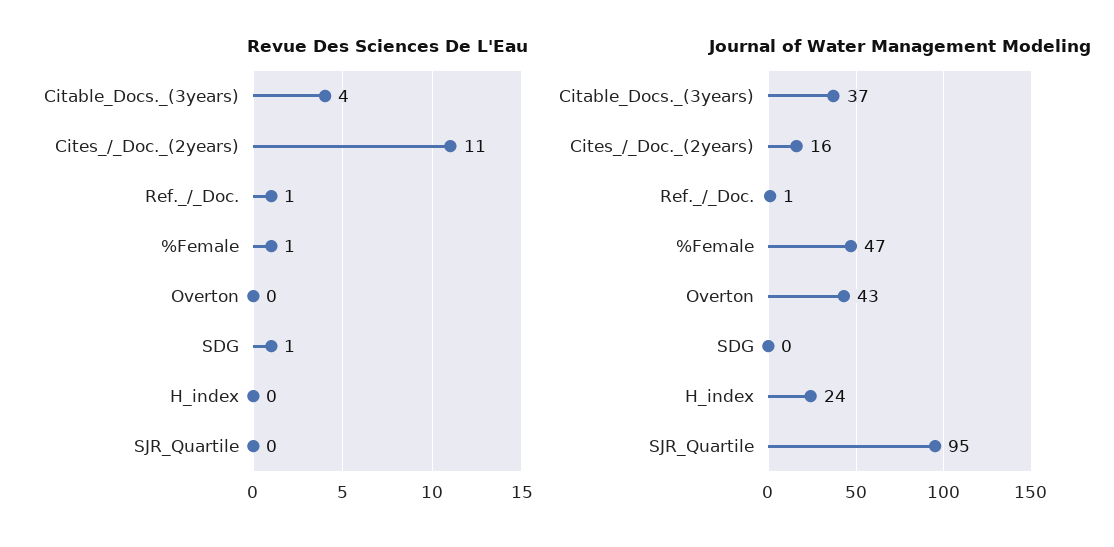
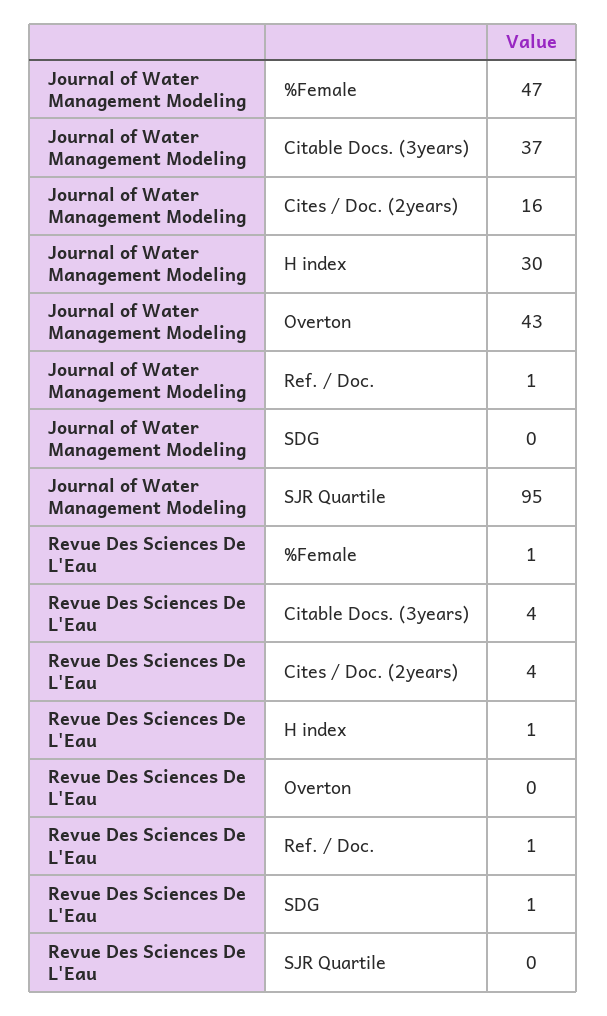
  {
    "Revue Des Sciences De L'Eau": {
      "Citable_Docs._(3years)": 4,
-     "Cites_/_Doc._(2years)": 11,
+     "Cites_/_Doc._(2years)": 4,
      "Ref._/_Doc.": 1,
      "%Female": 1,
      "Overton": 0,
      "SDG": 1,
-     "H_index": 0,
+     "H_index": 1,
      "SJR_Quartile": 0
    },
    "Journal of Water Management Modeling": {
      "Citable_Docs._(3years)": 37,
      "Cites_/_Doc._(2years)": 16,
      "Ref._/_Doc.": 1,
      "%Female": 47,
      "Overton": 43,
      "SDG": 0,
-     "H_index": 24,
+     "H_index": 30,
      "SJR_Quartile": 95
    }
  }

